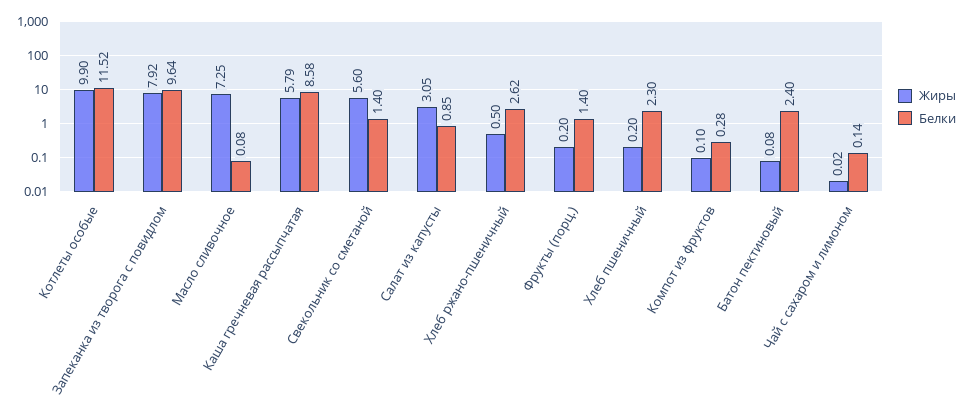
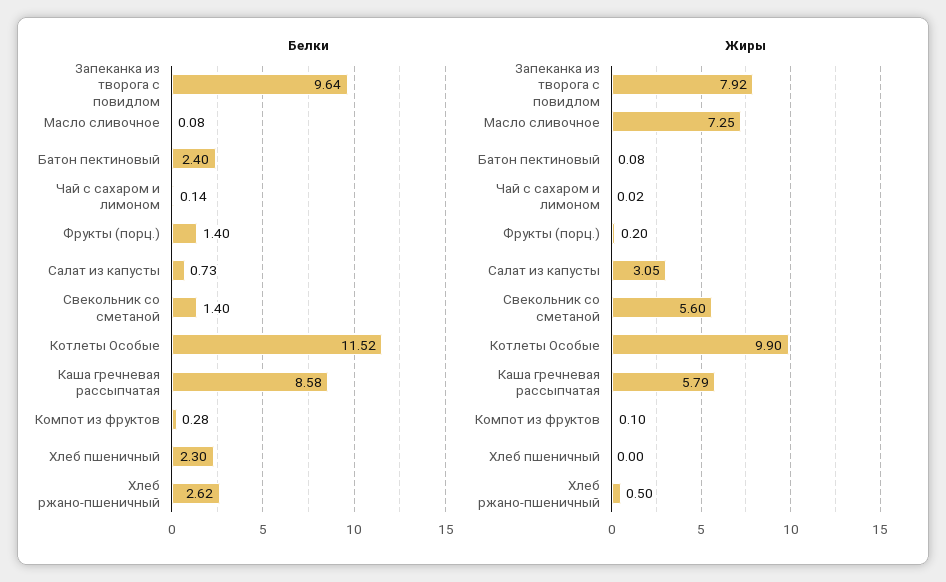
  {
    "Жиры": {
      "Котлеты особые": 9.9,
      "Запеканка из творога с повидлом": 7.92,
      "Масло сливочное": 7.25,
      "Каша гречневая рассыпчатая": 5.79,
      "Свекольник со сметаной": 5.6,
      "Салат из капусты": 3.05,
      "Хлеб ржано-пшеничный": 0.5,
      "Фрукты (порц.)": 0.2,
-     "Хлеб пшеничный": 0.2,
+     "Хлеб пшеничный": 0,
      "Компот из фруктов": 0.1,
      "Батон пектиновый": 0.08,
      "Чай с сахаром и лимоном": 0.02
    },
    "Белки": {
      "Котлеты особые": 11.52,
      "Запеканка из творога с повидлом": 9.64,
      "Масло сливочное": 0.08,
      "Каша гречневая рассыпчатая": 8.58,
      "Свекольник со сметаной": 1.4,
-     "Салат из капусты": 0.85,
+     "Салат из капусты": 0.73,
      "Хлеб ржано-пшеничный": 2.62,
      "Фрукты (порц.)": 1.4,
      "Хлеб пшеничный": 2.3,
      "Компот из фруктов": 0.28,
      "Батон пектиновый": 2.4,
      "Чай с сахаром и лимоном": 0.14
    }
  }

